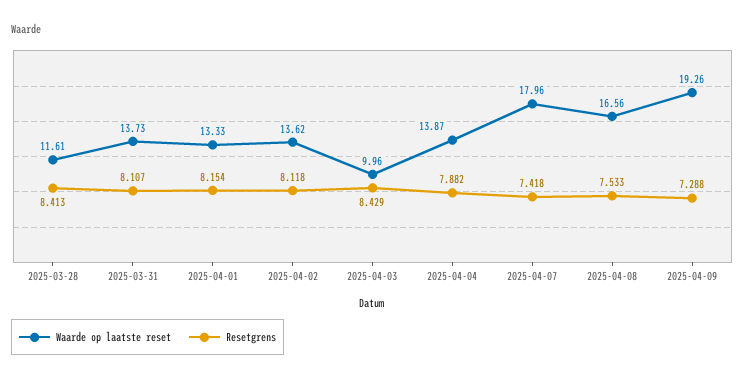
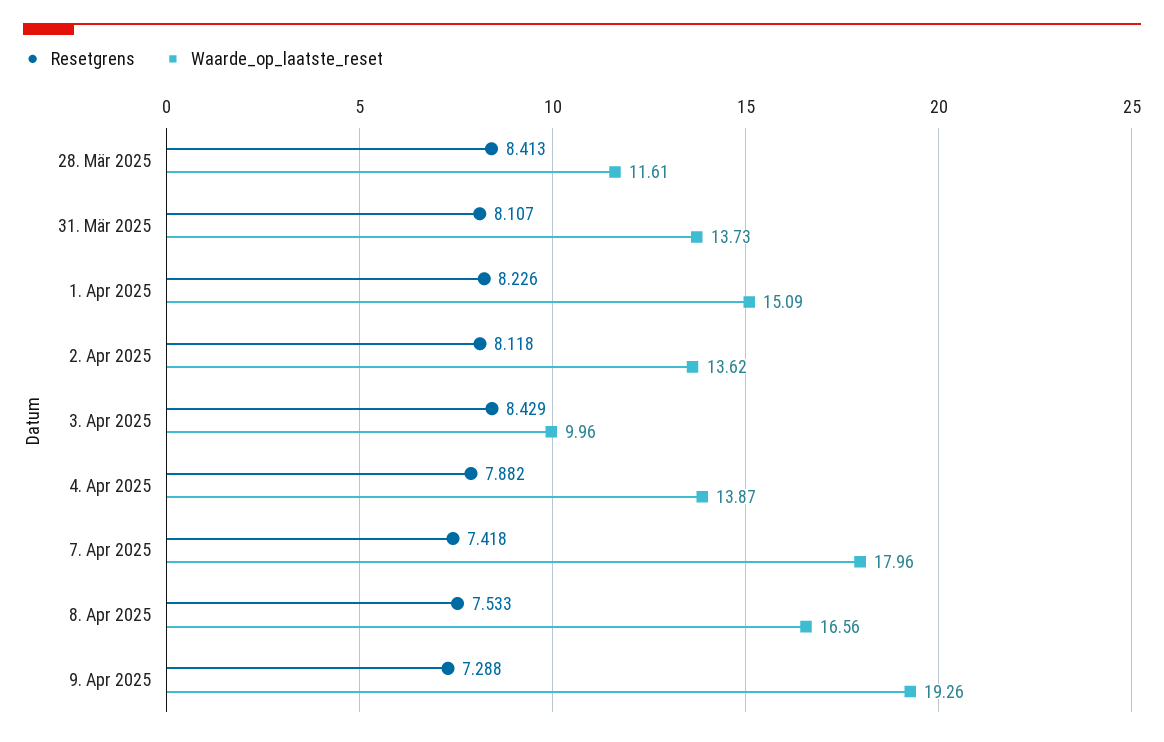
  {
    "Waarde op laatste reset": {
      "2025-03-28": 11.61,
      "2025-03-31": 13.73,
-     "2025-04-01": 13.33,
+     "2025-04-01": 15.09,
      "2025-04-02": 13.62,
      "2025-04-03": 9.96,
      "2025-04-04": 13.87,
      "2025-04-07": 17.96,
      "2025-04-08": 16.56,
      "2025-04-09": 19.26
    },
    "Resetgrens": {
      "2025-03-28": 8.413,
      "2025-03-31": 8.107,
-     "2025-04-01": 8.154,
+     "2025-04-01": 8.226,
      "2025-04-02": 8.118,
      "2025-04-03": 8.429,
      "2025-04-04": 7.882,
      "2025-04-07": 7.418,
      "2025-04-08": 7.533,
      "2025-04-09": 7.288
    }
  }

